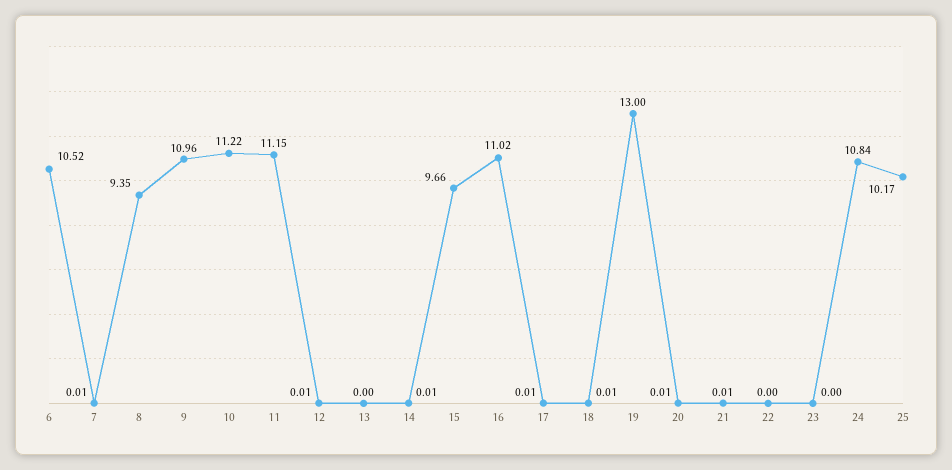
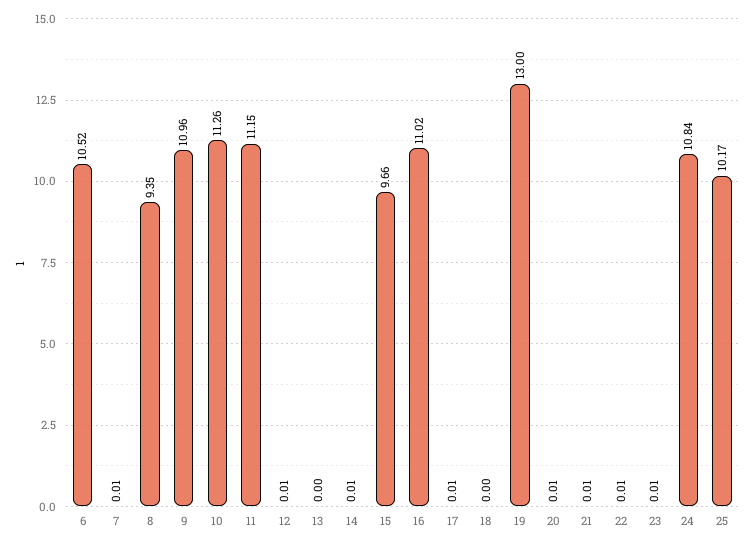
  {
    "6": 10.52,
    "7": 0.01,
    "8": 9.35,
    "9": 10.96,
-   "10": 11.22,
+   "10": 11.26,
    "11": 11.15,
    "12": 0.01,
    "13": 0,
    "14": 0.01,
    "15": 9.66,
    "16": 11.02,
    "17": 0.01,
-   "18": 0.01,
+   "18": 0,
    "19": 13,
    "20": 0.01,
    "21": 0.01,
-   "22": 0,
+   "22": 0.01,
-   "23": 0,
+   "23": 0.01,
    "24": 10.84,
    "25": 10.17
  }

